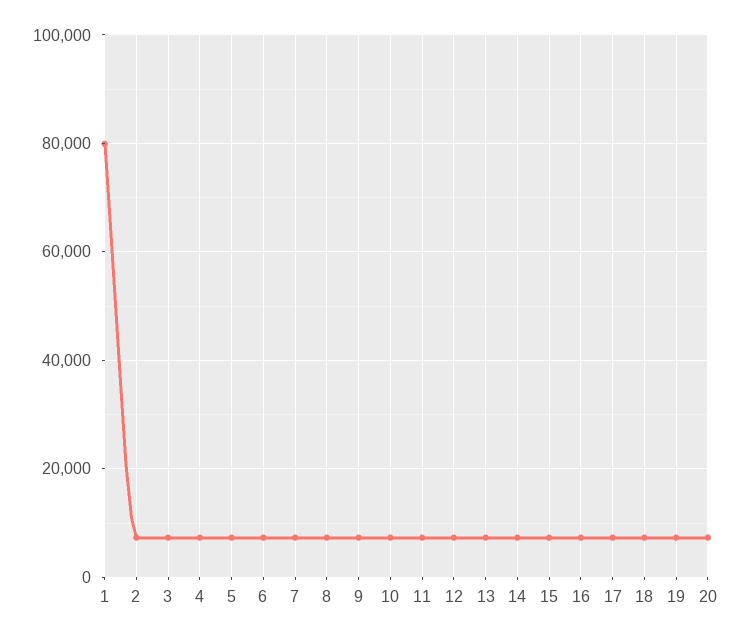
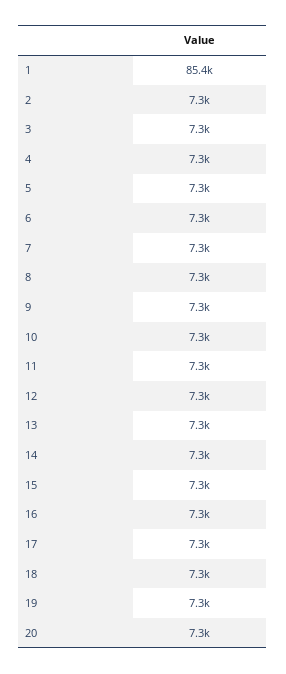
  {
-   "1": 80000,
+   "1": 85400,
    "2": 7300,
    "3": 7300,
    "4": 7300,
    "5": 7300,
    "6": 7300,
    "7": 7300,
    "8": 7300,
    "9": 7300,
    "10": 7300,
    "11": 7300,
    "12": 7300,
    "13": 7300,
    "14": 7300,
    "15": 7300,
    "16": 7300,
    "17": 7300,
    "18": 7300,
    "19": 7300,
    "20": 7300
  }

